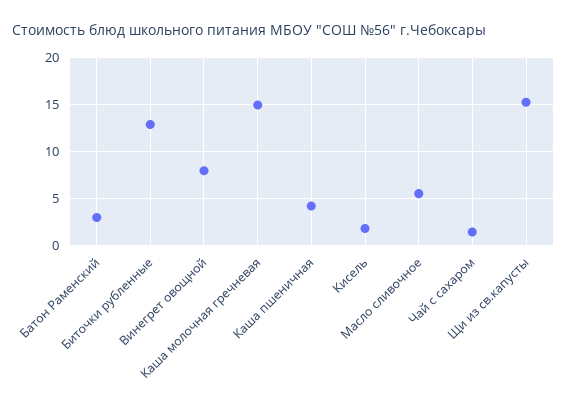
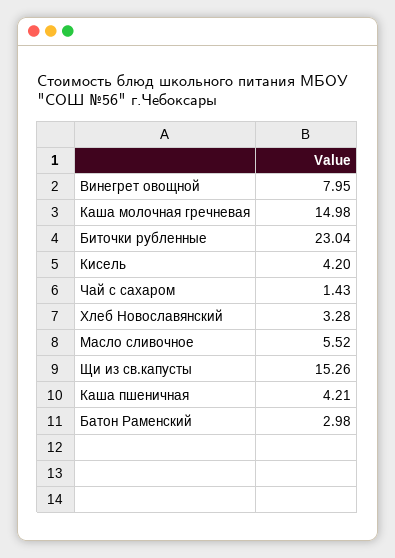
  {
    "Батон Раменский": 2.98,
-   "Биточки рубленные": 13,
+   "Биточки рубленные": 23.04,
    "Винегрет овощной": 7.95,
    "Каша молочная гречневая": 14.98,
    "Каша пшеничная": 4.21,
-   "Кисель": 2,
+   "Кисель": 4.2,
    "Масло сливочное": 5.52,
    "Чай с сахаром": 1.43,
-   "Щи из св.капусты": 15.26
+   "Щи из св.капусты": 15.26,
+   "Хлеб Новославянский": 3.28
  }

